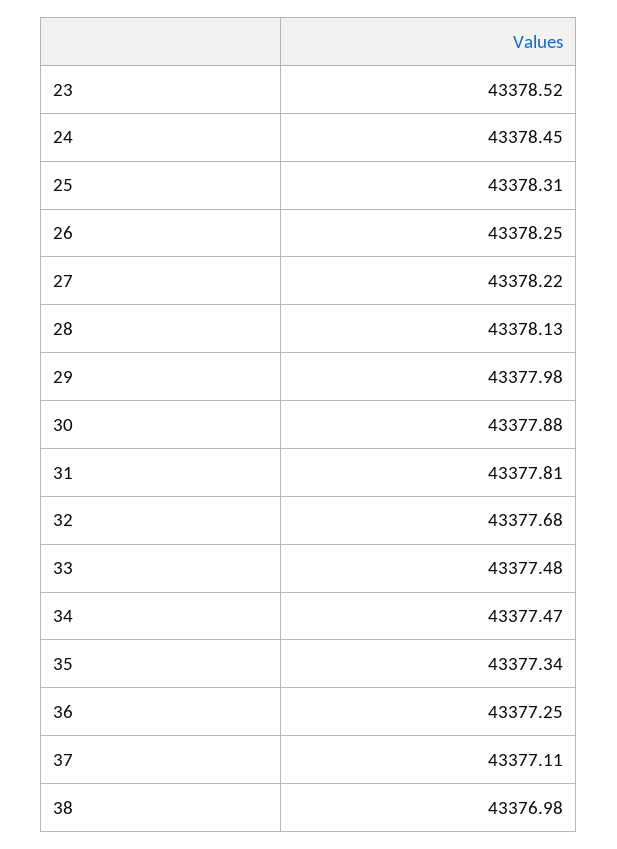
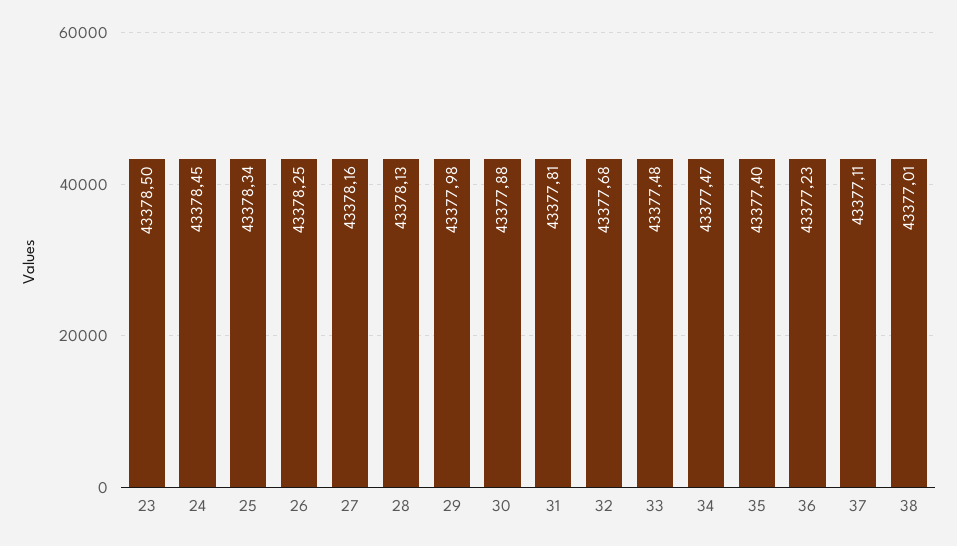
  {
-   "23": 43378.52,
+   "23": 43378.5,
    "24": 43378.45,
-   "25": 43378.31,
+   "25": 43378.34,
    "26": 43378.25,
-   "27": 43378.22,
+   "27": 43378.16,
    "28": 43378.13,
    "29": 43377.98,
    "30": 43377.88,
    "31": 43377.81,
    "32": 43377.68,
    "33": 43377.48,
    "34": 43377.47,
-   "35": 43377.34,
+   "35": 43377.4,
-   "36": 43377.25,
+   "36": 43377.23,
    "37": 43377.11,
-   "38": 43376.98
+   "38": 43377.01
  }

